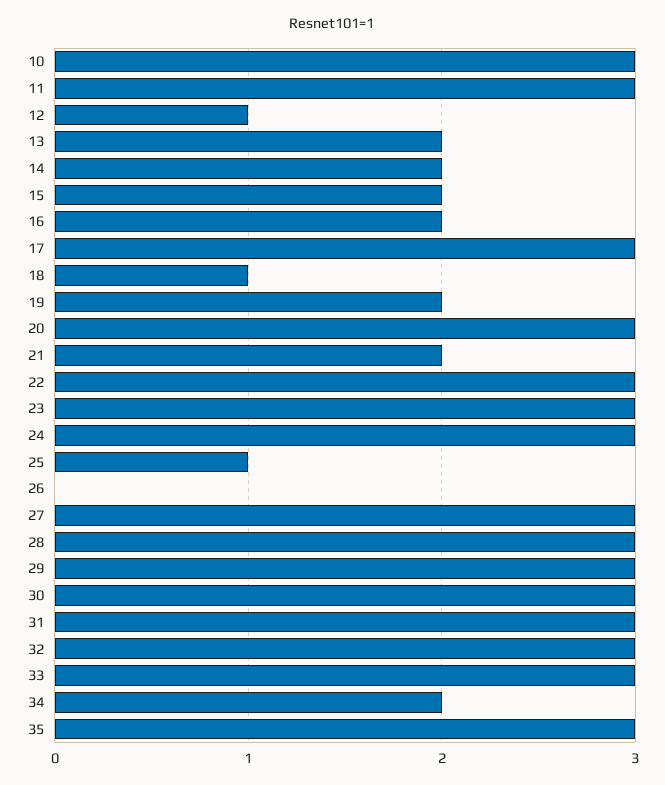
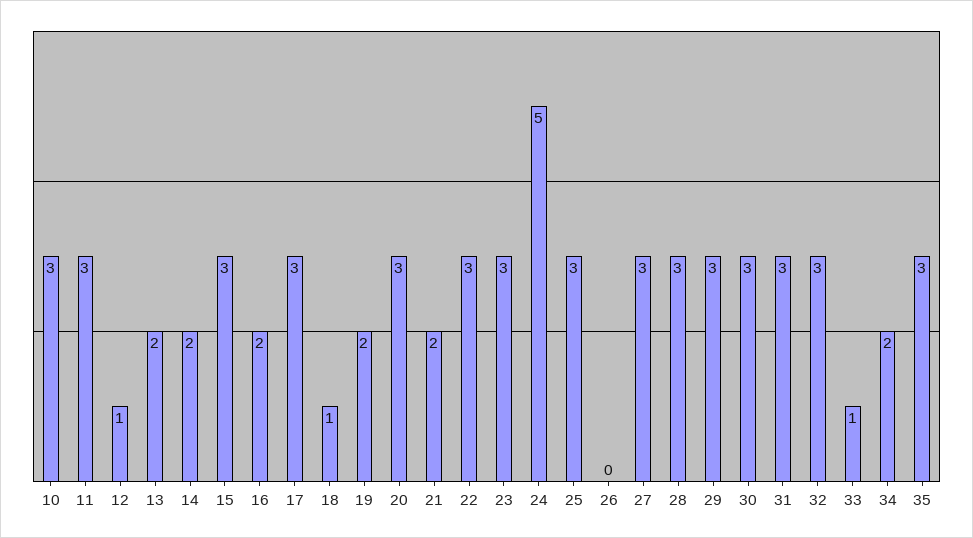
  {
    "10": 3,
    "11": 3,
    "12": 1,
    "13": 2,
    "14": 2,
-   "15": 2,
+   "15": 3,
    "16": 2,
    "17": 3,
    "18": 1,
    "19": 2,
    "20": 3,
    "21": 2,
    "22": 3,
    "23": 3,
-   "24": 3,
+   "24": 5,
-   "25": 1,
+   "25": 3,
    "26": 0,
    "27": 3,
    "28": 3,
    "29": 3,
    "30": 3,
    "31": 3,
    "32": 3,
-   "33": 3,
+   "33": 1,
    "34": 2,
    "35": 3
  }

